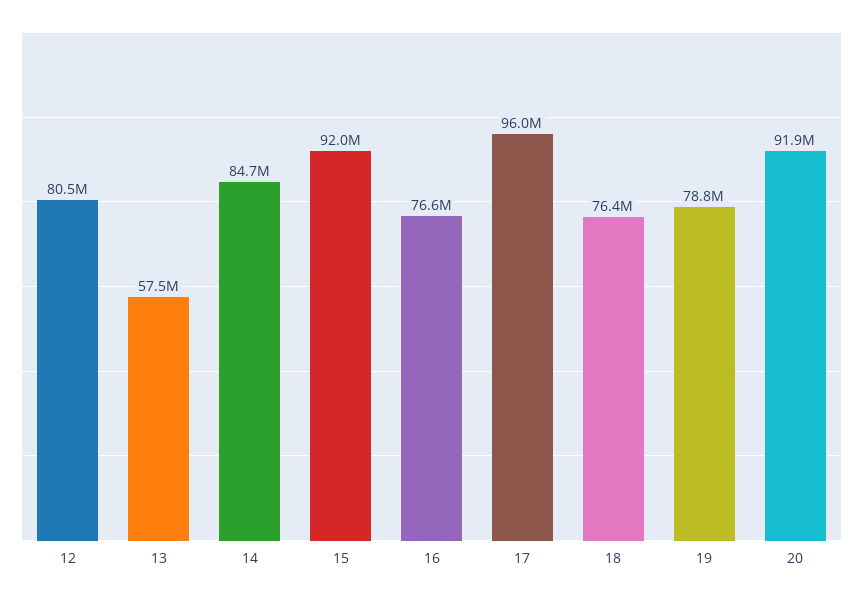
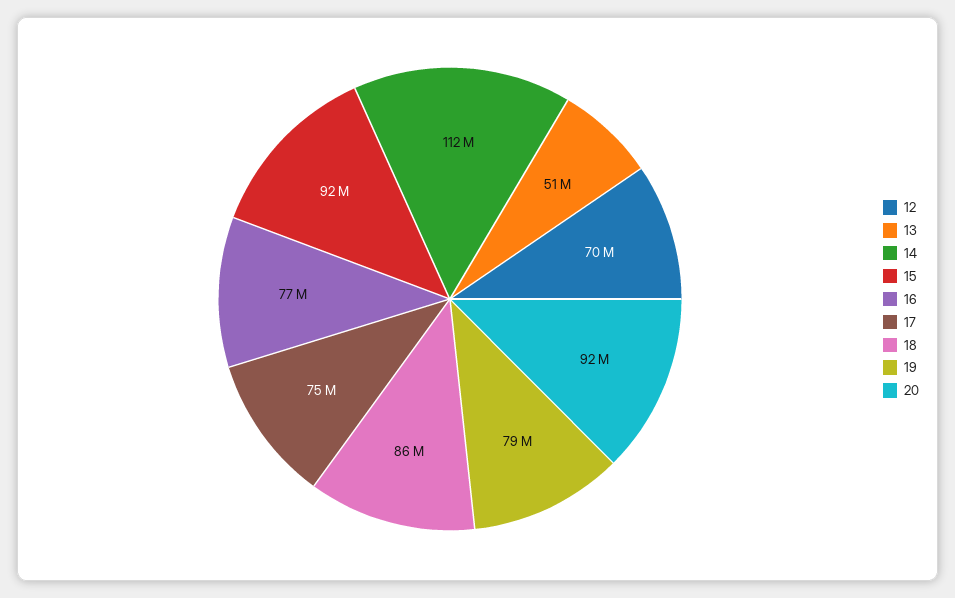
  {
-   "12": 80500000,
+   "12": 70000000,
-   "13": 57500000,
+   "13": 51000000,
-   "14": 84700000,
+   "14": 112000000,
    "15": 92000000,
    "16": 76600000,
-   "17": 96000000,
+   "17": 75000000,
-   "18": 76400000,
+   "18": 86000000,
    "19": 78800000,
    "20": 91900000
  }

